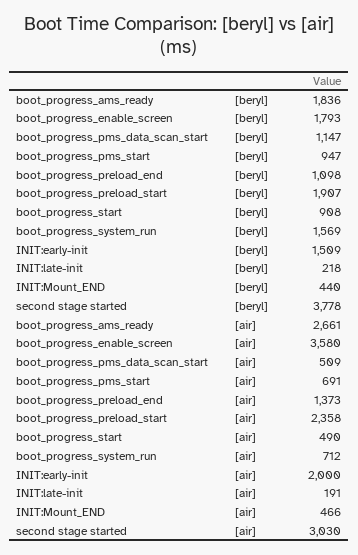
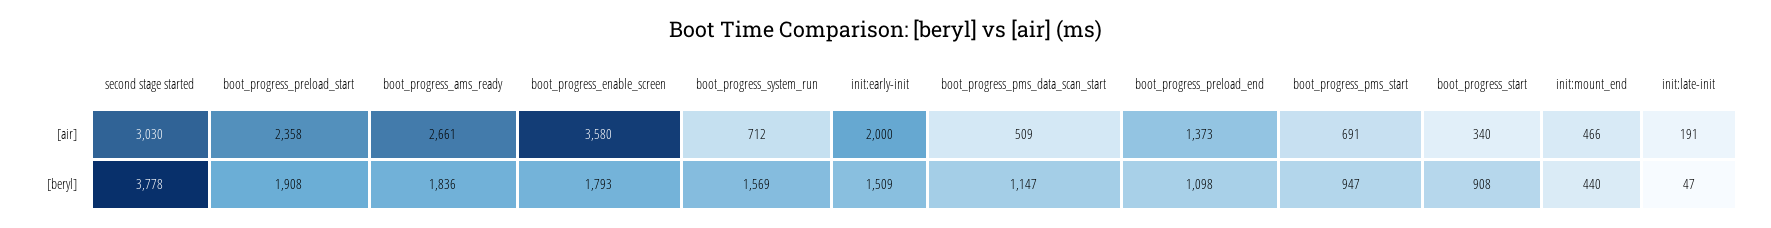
  {
    "boot_progress_ams_ready": {
      "[beryl]": 1836,
      "[air]": 2661
    },
    "boot_progress_enable_screen": {
      "[beryl]": 1793,
      "[air]": 3580
    },
    "boot_progress_pms_data_scan_start": {
      "[beryl]": 1147,
      "[air]": 509
    },
    "boot_progress_pms_start": {
      "[beryl]": 947,
      "[air]": 691
    },
    "boot_progress_preload_end": {
      "[beryl]": 1098,
      "[air]": 1373
    },
    "boot_progress_preload_start": {
-     "[beryl]": 1907,
+     "[beryl]": 1908,
      "[air]": 2358
    },
    "boot_progress_start": {
      "[beryl]": 908,
-     "[air]": 490
+     "[air]": 340
    },
    "boot_progress_system_run": {
      "[beryl]": 1569,
      "[air]": 712
    },
    "INIT:early-init": {
      "[beryl]": 1509,
      "[air]": 2000
    },
    "INIT:late-init": {
-     "[beryl]": 218,
+     "[beryl]": 47,
      "[air]": 191
    },
    "INIT:Mount_END": {
      "[beryl]": 440,
      "[air]": 466
    },
    "second stage started": {
      "[beryl]": 3778,
      "[air]": 3030
    }
  }

